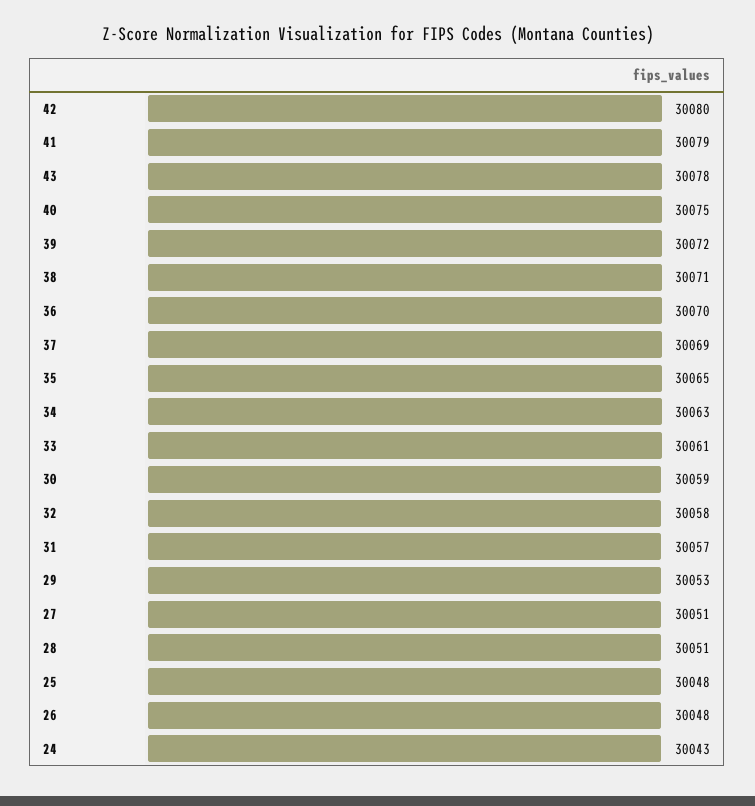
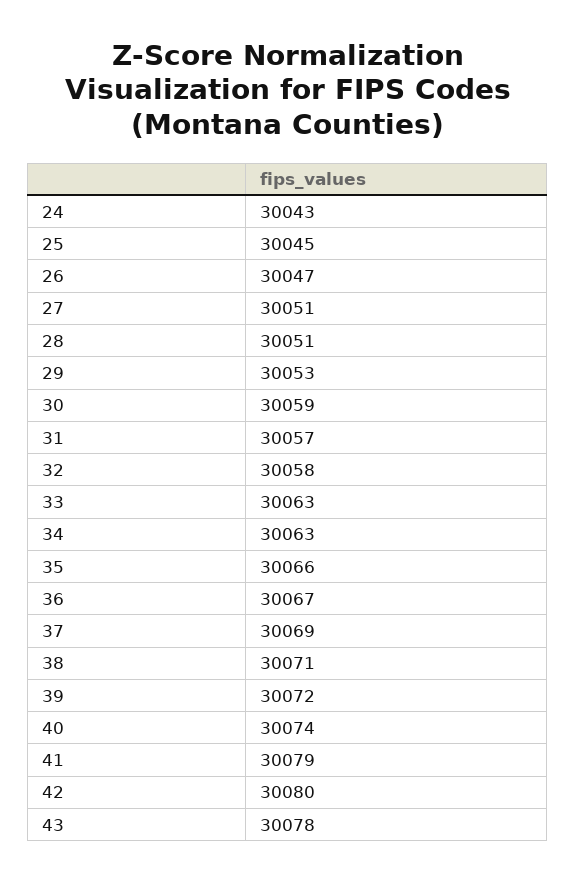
  {
    "42": 30080,
    "41": 30079,
    "43": 30078,
-   "40": 30075,
+   "40": 30074,
    "39": 30072,
    "38": 30071,
-   "36": 30070,
+   "36": 30067,
    "37": 30069,
-   "35": 30065,
+   "35": 30066,
    "34": 30063,
-   "33": 30061,
+   "33": 30063,
    "30": 30059,
    "32": 30058,
    "31": 30057,
    "29": 30053,
    "27": 30051,
    "28": 30051,
-   "25": 30048,
+   "25": 30045,
-   "26": 30048,
+   "26": 30047,
    "24": 30043
  }

